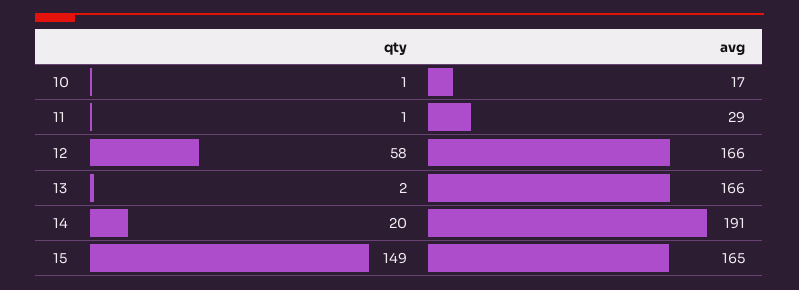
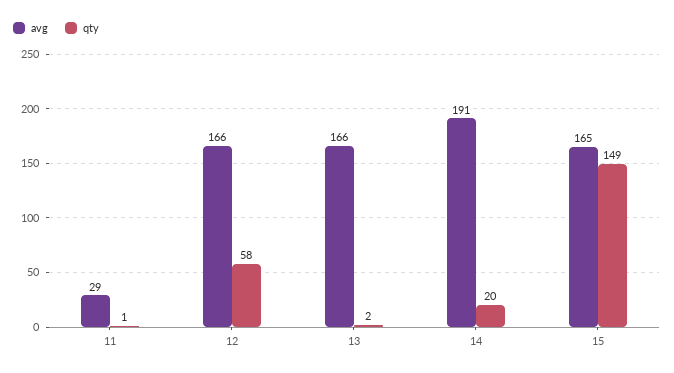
  {
    "qty": {
-     "10": 1,
      "11": 1,
      "12": 58,
      "13": 2,
      "14": 20,
      "15": 149
    },
    "avg": {
-     "10": 17,
      "11": 29,
      "12": 166,
      "13": 166,
      "14": 191,
      "15": 165
    }
  }

